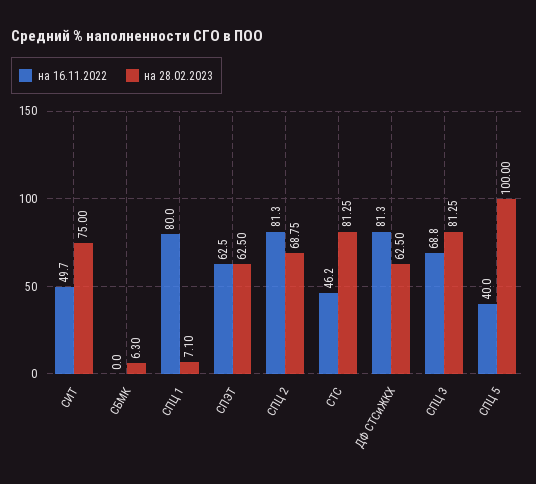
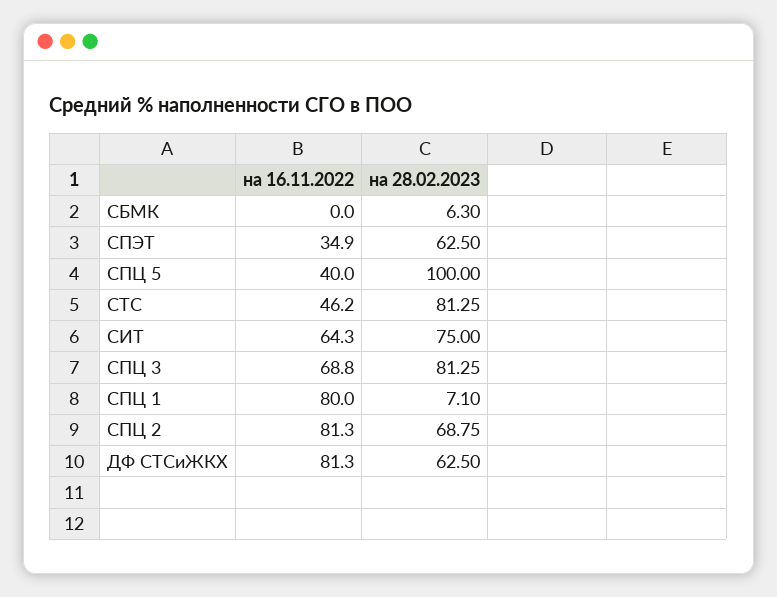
  {
    "на 16.11.2022": {
-     "СИТ": 49.7,
+     "СИТ": 64.3,
      "СБМК": 0,
      "СПЦ 1": 80,
-     "СПЭТ": 62.5,
+     "СПЭТ": 34.9,
      "СПЦ 2": 81.3,
      "СТС": 46.2,
      "ДФ СТСиЖКХ": 81.3,
      "СПЦ 3": 68.8,
      "СПЦ 5": 40
    },
    "на 28.02.2023": {
      "СИТ": 75,
      "СБМК": 6.3,
      "СПЦ 1": 7.1,
      "СПЭТ": 62.5,
      "СПЦ 2": 68.75,
      "СТС": 81.25,
      "ДФ СТСиЖКХ": 62.5,
      "СПЦ 3": 81.25,
      "СПЦ 5": 100
    }
  }

